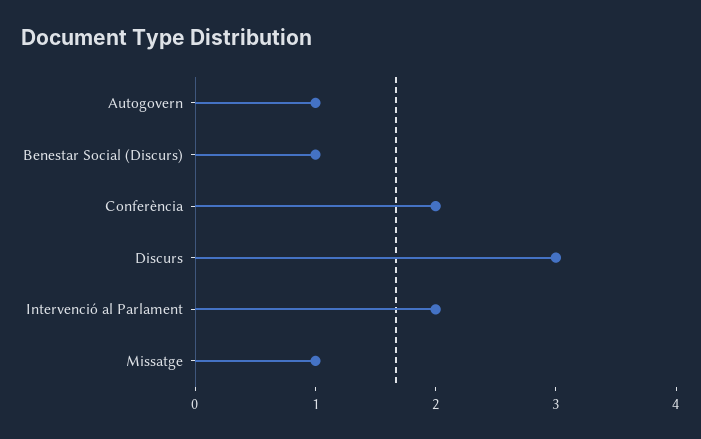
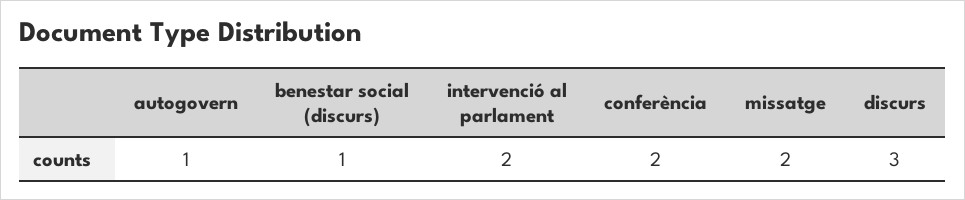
  {
    "Autogovern": 1,
    "Benestar Social (Discurs)": 1,
    "Conferència": 2,
    "Discurs": 3,
    "Intervenció al Parlament": 2,
-   "Missatge": 1
+   "Missatge": 2
  }

